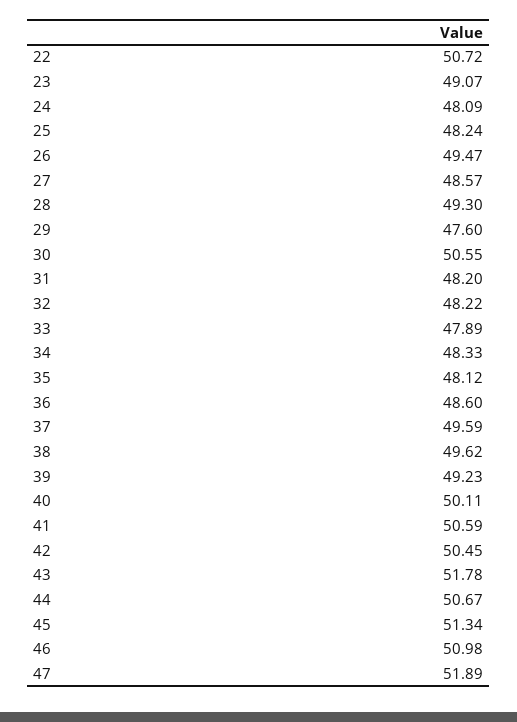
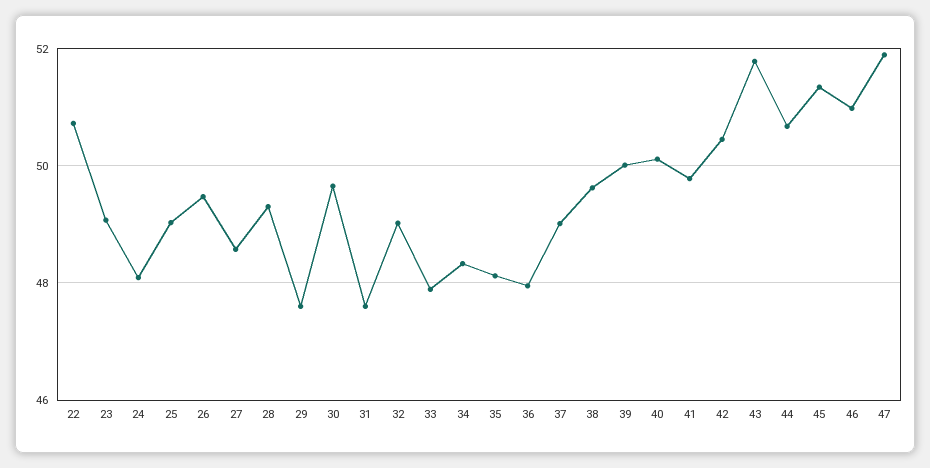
  {
    "22": 50.72,
    "23": 49.07,
    "24": 48.09,
-   "25": 48.24,
+   "25": 49,
    "26": 49.47,
    "27": 48.57,
    "28": 49.3,
    "29": 47.6,
-   "30": 50.55,
+   "30": 49.6,
-   "31": 48.2,
+   "31": 47.6,
-   "32": 48.22,
+   "32": 49,
    "33": 47.89,
    "34": 48.33,
    "35": 48.12,
-   "36": 48.6,
+   "36": 48,
-   "37": 49.59,
+   "37": 49,
    "38": 49.62,
-   "39": 49.23,
+   "39": 50,
    "40": 50.11,
-   "41": 50.59,
+   "41": 49.8,
    "42": 50.45,
    "43": 51.78,
    "44": 50.67,
    "45": 51.34,
    "46": 50.98,
    "47": 51.89
  }

